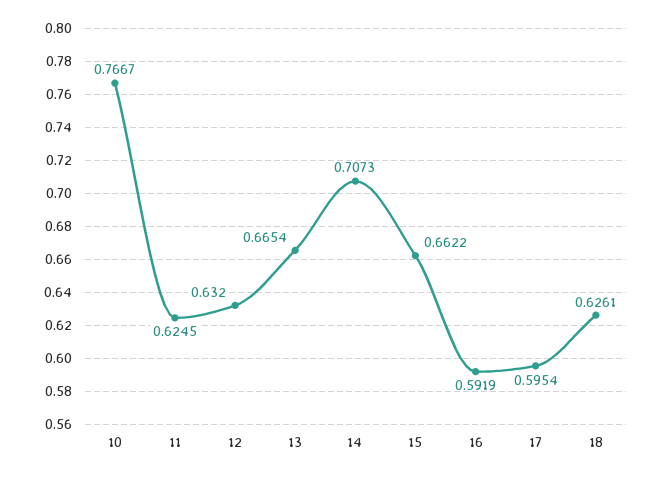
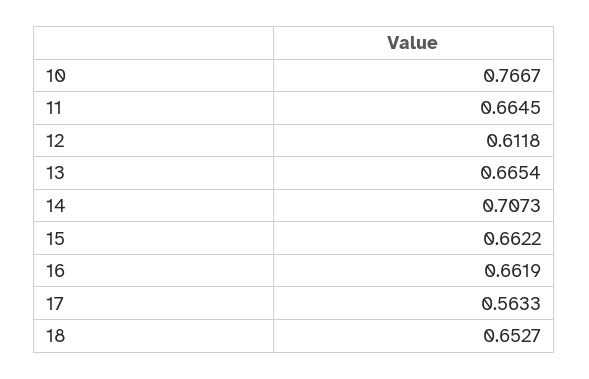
  {
    "10": 0.7667,
-   "11": 0.6245,
+   "11": 0.6645,
-   "12": 0.632,
+   "12": 0.6118,
    "13": 0.6654,
    "14": 0.7073,
    "15": 0.6622,
-   "16": 0.5919,
+   "16": 0.6619,
-   "17": 0.5954,
+   "17": 0.5633,
-   "18": 0.6261
+   "18": 0.6527
  }

